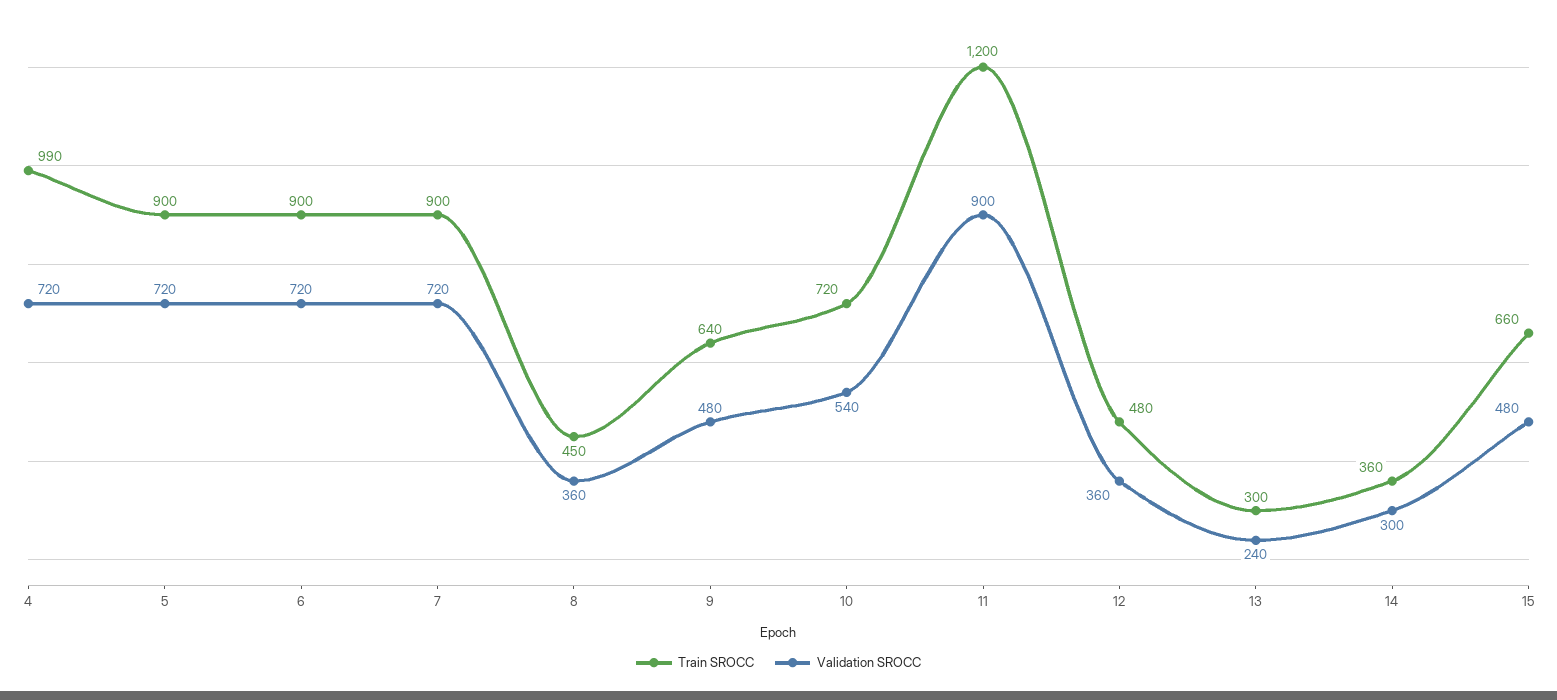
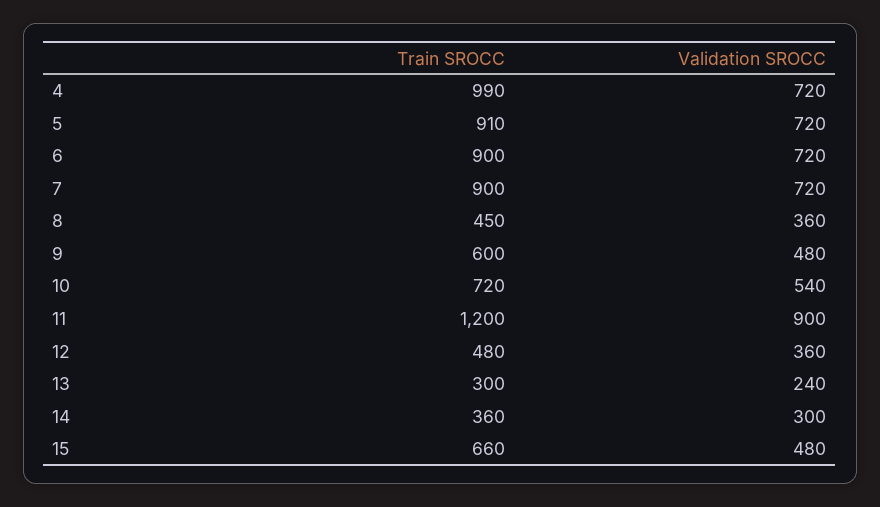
  {
    "Train SROCC": {
      "4": 990,
-     "5": 900,
+     "5": 910,
      "6": 900,
      "7": 900,
      "8": 450,
-     "9": 640,
+     "9": 600,
      "10": 720,
      "11": 1200,
      "12": 480,
      "13": 300,
      "14": 360,
      "15": 660
    },
    "Validation SROCC": {
      "4": 720,
      "5": 720,
      "6": 720,
      "7": 720,
      "8": 360,
      "9": 480,
      "10": 540,
      "11": 900,
      "12": 360,
      "13": 240,
      "14": 300,
      "15": 480
    }
  }

